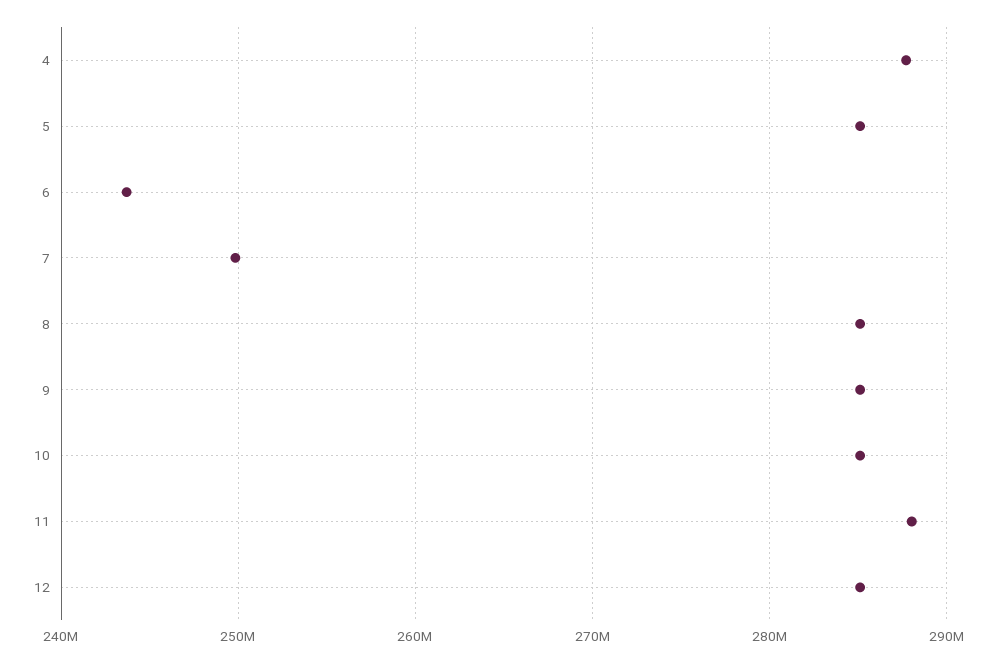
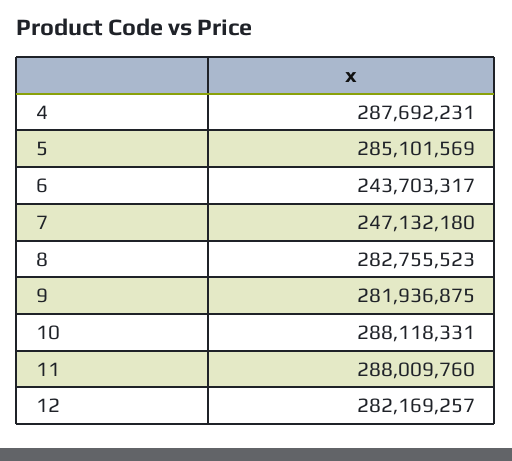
  {
    "4": 287692231,
    "5": 285101569,
    "6": 243703317,
-   "7": 250000000,
+   "7": 247132180,
-   "8": 285000000,
+   "8": 282755523,
-   "9": 285000000,
+   "9": 281936875,
-   "10": 285000000,
+   "10": 288118331,
    "11": 288009760,
-   "12": 285000000
+   "12": 282169257
  }

